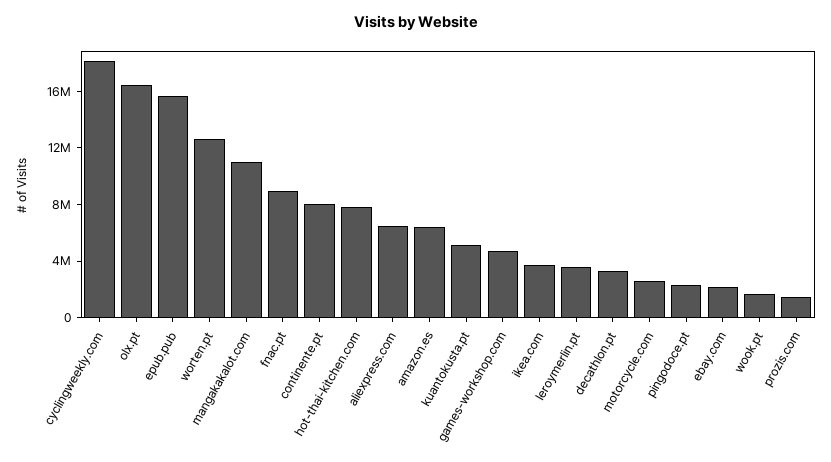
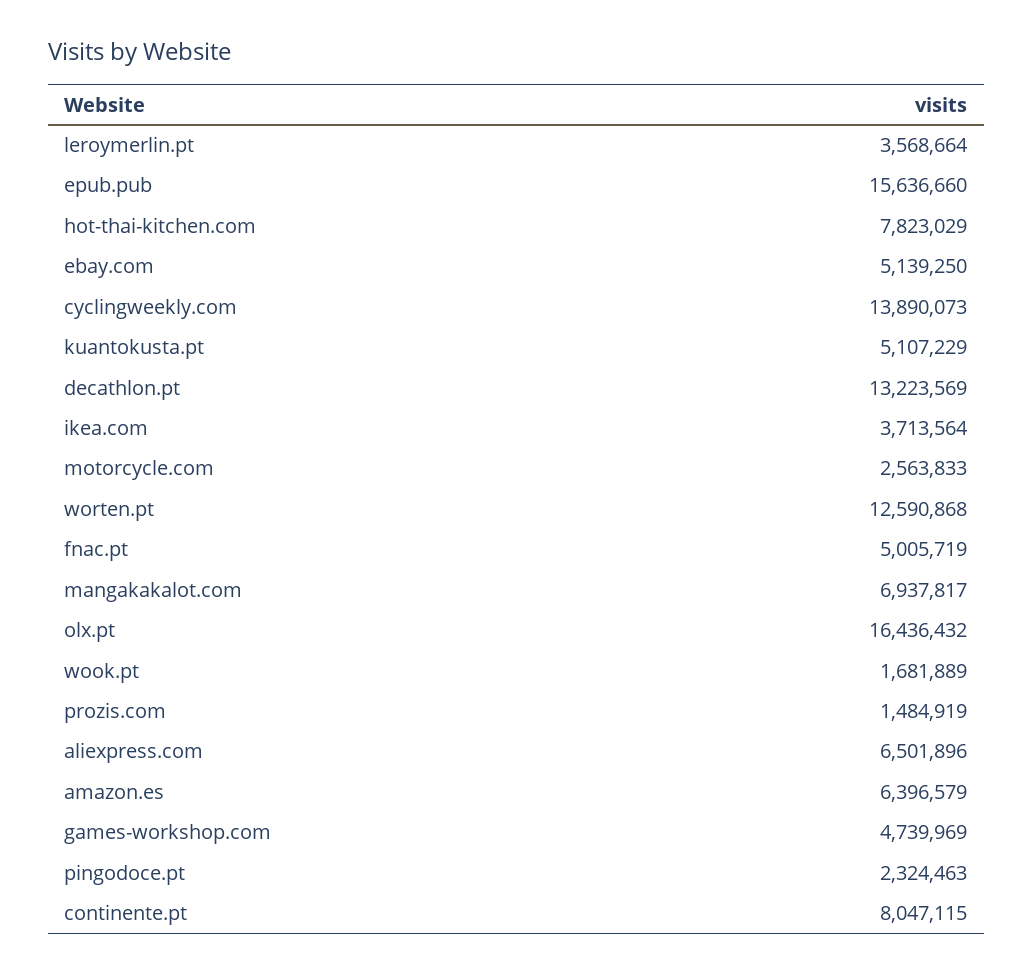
  {
-   "cyclingweekly.com": 18000000,
+   "cyclingweekly.com": 13890073,
    "olx.pt": 16436432,
    "epub.pub": 15636660,
    "worten.pt": 12590868,
-   "mangakakalot.com": 11000000,
+   "mangakakalot.com": 6937817,
-   "fnac.pt": 9000000,
+   "fnac.pt": 5005719,
    "continente.pt": 8047115,
    "hot-thai-kitchen.com": 7823029,
    "aliexpress.com": 6501896,
    "amazon.es": 6396579,
    "kuantokusta.pt": 5107229,
    "games-workshop.com": 4739969,
    "ikea.com": 3713564,
    "leroymerlin.pt": 3568664,
-   "decathlon.pt": 3000000,
+   "decathlon.pt": 13223569,
    "motorcycle.com": 2563833,
    "pingodoce.pt": 2324463,
-   "ebay.com": 2000000,
+   "ebay.com": 5139250,
    "wook.pt": 1681889,
    "prozis.com": 1484919
  }

